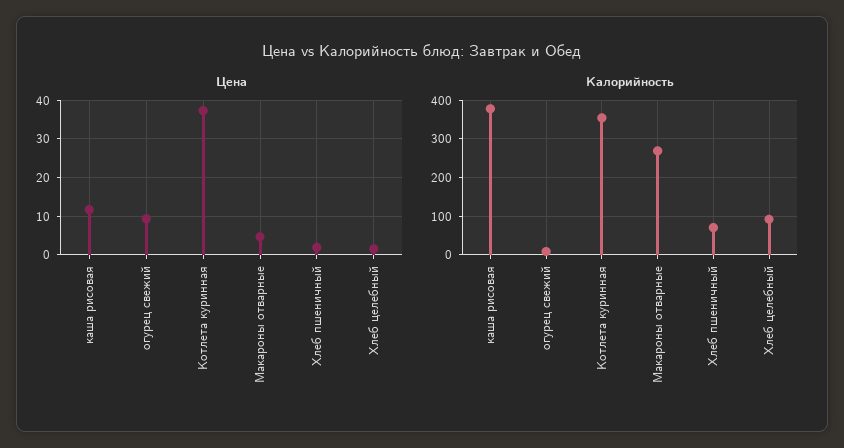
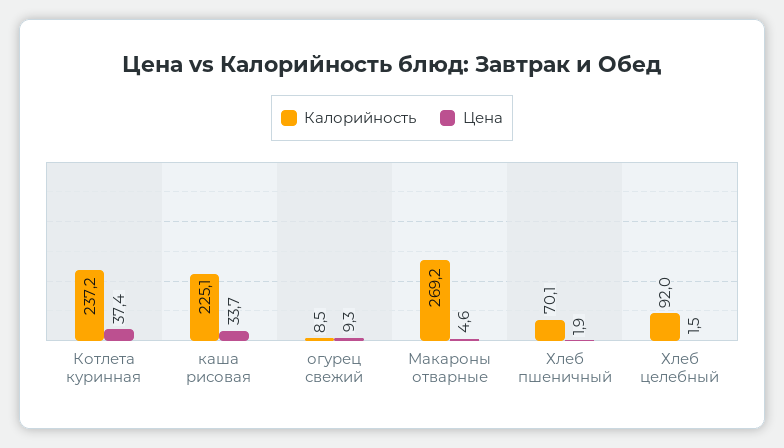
  {
    "Цена": {
-     "каша рисовая": 12,
+     "каша рисовая": 33.7,
      "огурец свежий": 9.3,
      "Котлета куринная": 37.4,
      "Макароны отварные": 4.6,
      "Хлеб пшеничный": 1.9,
      "Хлеб целебный": 1.5
    },
    "Калорийность": {
-     "каша рисовая": 380,
+     "каша рисовая": 225.1,
      "огурец свежий": 8.5,
-     "Котлета куринная": 360,
+     "Котлета куринная": 237.2,
      "Макароны отварные": 269.2,
      "Хлеб пшеничный": 70.1,
      "Хлеб целебный": 92
    }
  }

